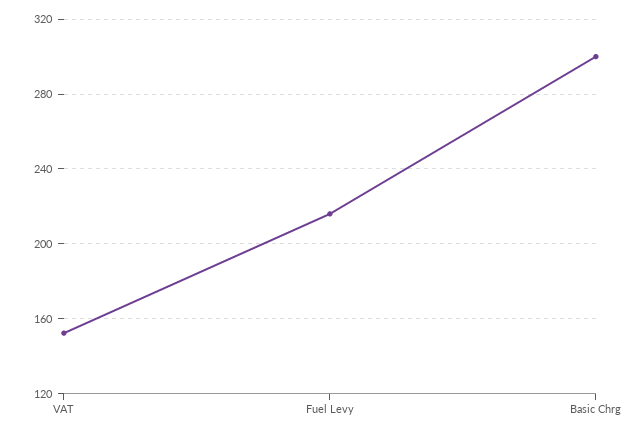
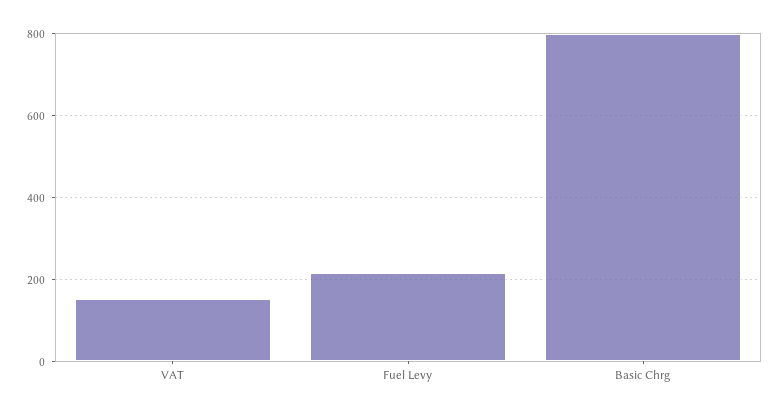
  {
    "VAT": 150,
    "Fuel Levy": 215,
-   "Basic Chrg": 300
+   "Basic Chrg": 800
  }

